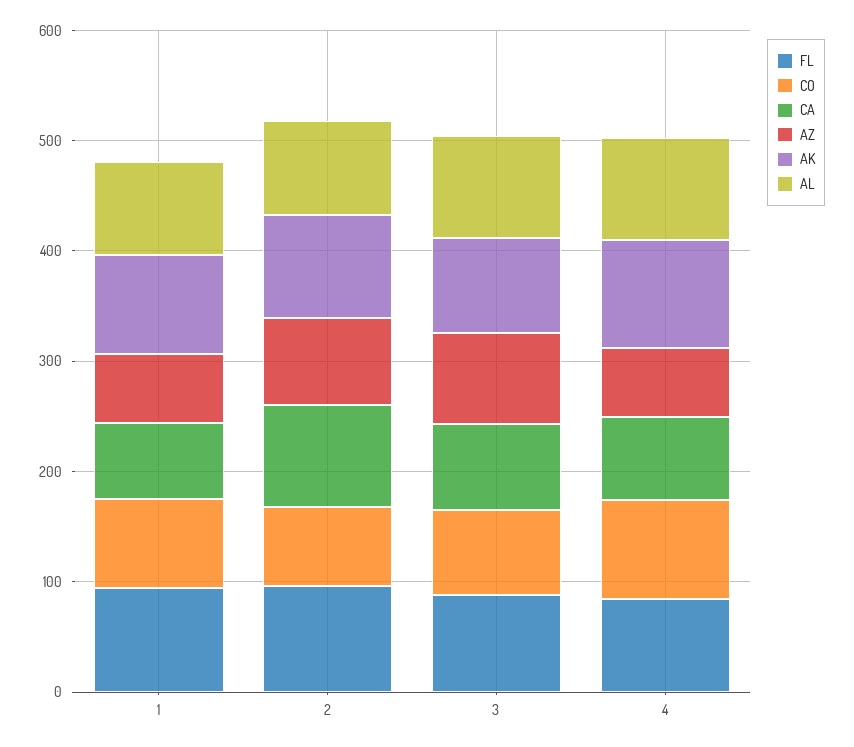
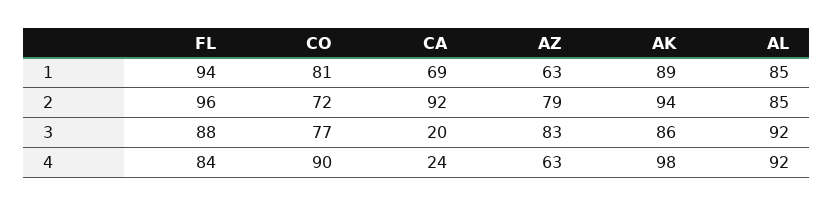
  {
    "FL": {
      "1": 94,
      "2": 96,
      "3": 88,
      "4": 84
    },
    "CO": {
      "1": 81,
      "2": 72,
      "3": 77,
      "4": 90
    },
    "CA": {
      "1": 69,
      "2": 92,
-     "3": 80,
+     "3": 20,
-     "4": 80
+     "4": 24
    },
    "AZ": {
      "1": 63,
      "2": 79,
      "3": 83,
      "4": 63
    },
    "AK": {
      "1": 89,
      "2": 94,
      "3": 86,
      "4": 98
    },
    "AL": {
      "1": 85,
      "2": 85,
      "3": 92,
      "4": 92
    }
  }

